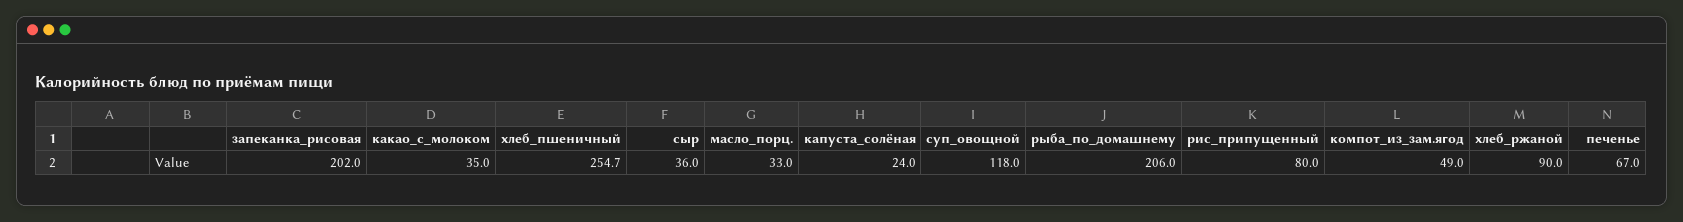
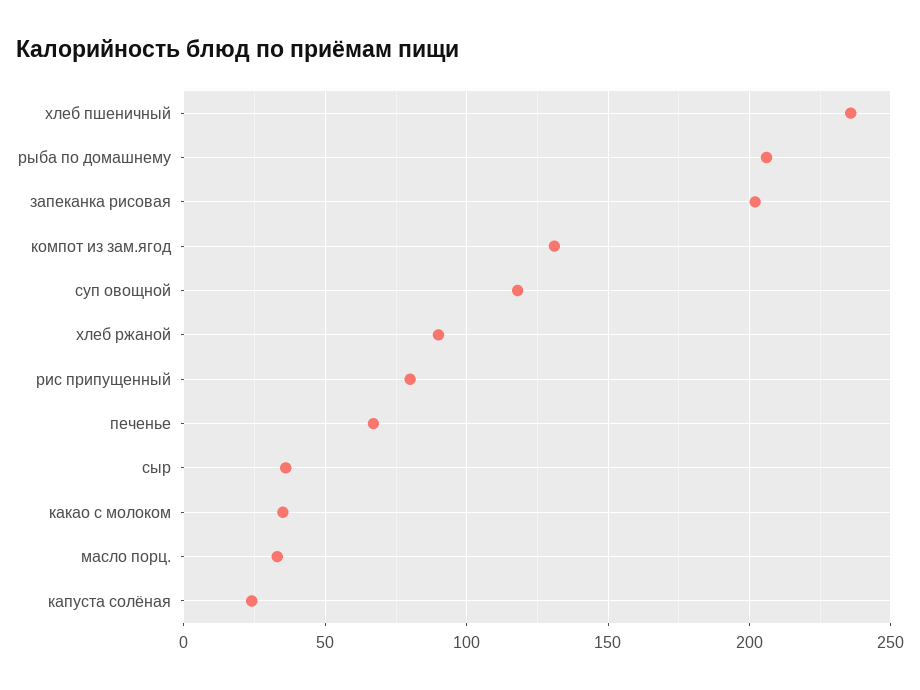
  {
    "запеканка_рисовая": 202,
    "какао_с_молоком": 35,
-   "хлеб_пшеничный": 254.7,
+   "хлеб_пшеничный": 235,
    "сыр": 36,
    "масло_порц.": 33,
    "капуста_солёная": 24,
    "суп_овощной": 118,
    "рыба_по_домашнему": 206,
    "рис_припущенный": 80,
-   "компот_из_зам.ягод": 49,
+   "компот_из_зам.ягод": 130,
    "хлеб_ржаной": 90,
    "печенье": 67
  }

